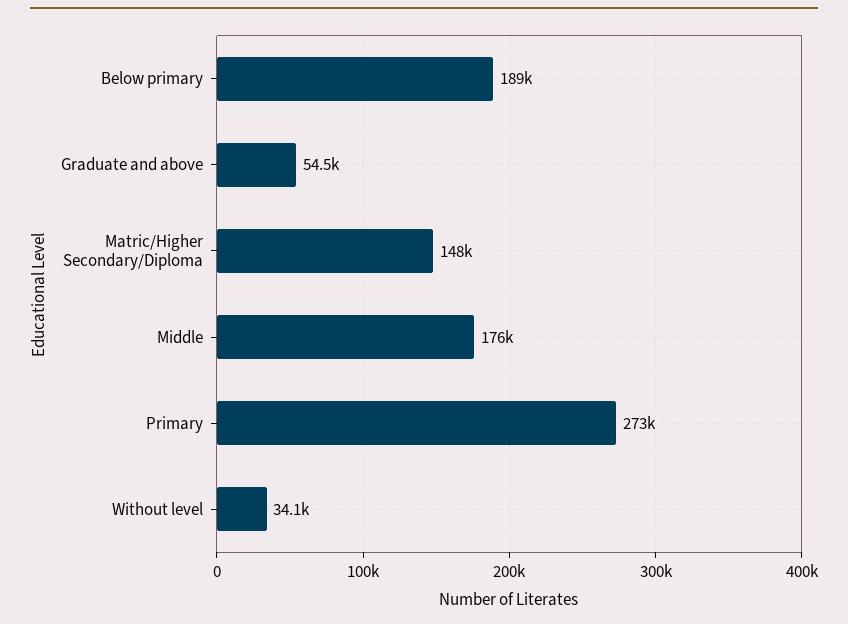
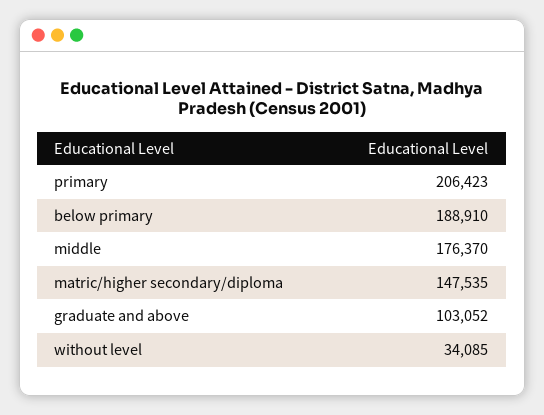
  {
    "Below primary": 188910,
-   "Graduate and above": 54500,
+   "Graduate and above": 103052,
    "Matric/Higher Secondary/Diploma": 147535,
    "Middle": 176370,
-   "Primary": 273000,
+   "Primary": 206423,
    "Without level": 34085
  }

